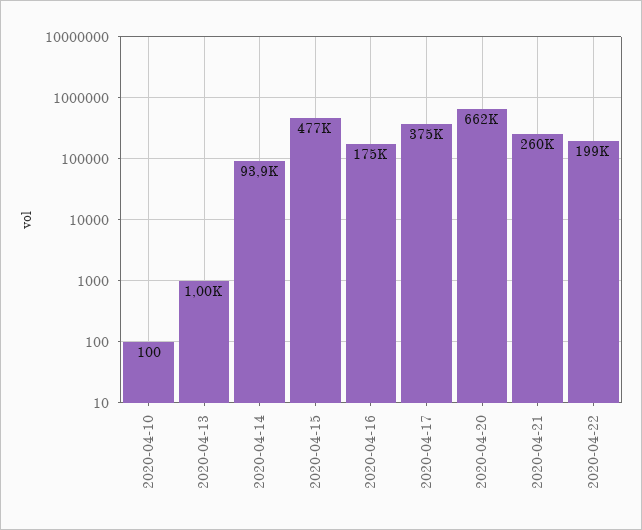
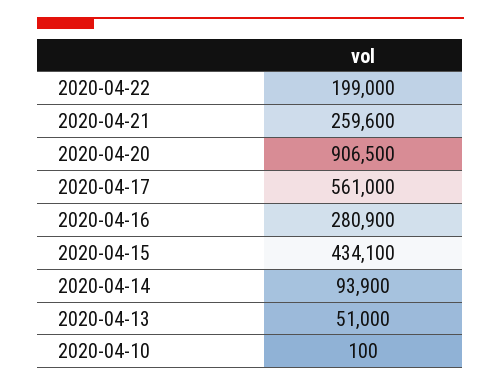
  {
    "2020-04-10": 100,
-   "2020-04-13": 1000,
+   "2020-04-13": 51000,
    "2020-04-14": 93900,
-   "2020-04-15": 477000,
+   "2020-04-15": 434100,
-   "2020-04-16": 175000,
+   "2020-04-16": 280900,
-   "2020-04-17": 375000,
+   "2020-04-17": 561000,
-   "2020-04-20": 662000,
+   "2020-04-20": 906500,
    "2020-04-21": 259600,
    "2020-04-22": 199000
  }

